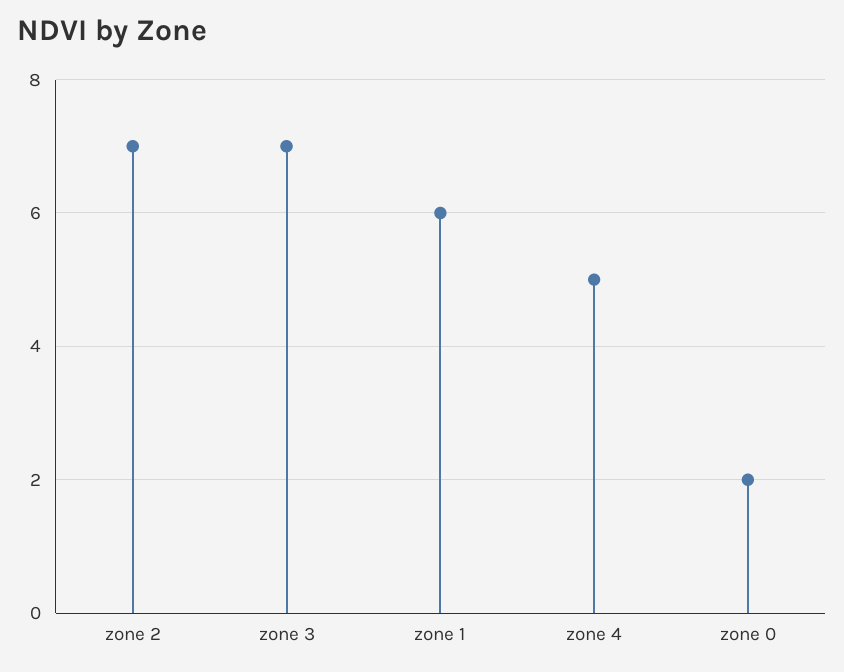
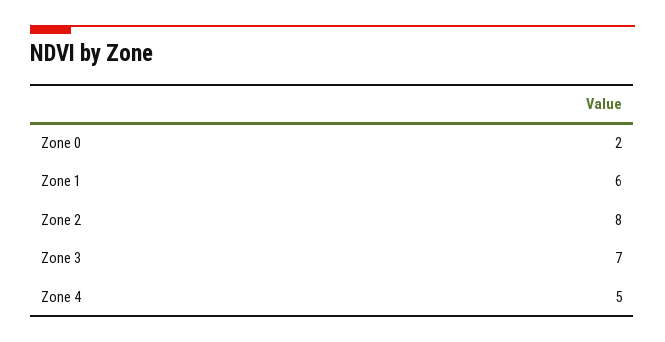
  {
-   "zone 2": 7,
+   "zone 2": 8,
    "zone 3": 7,
    "zone 1": 6,
    "zone 4": 5,
    "zone 0": 2
  }

